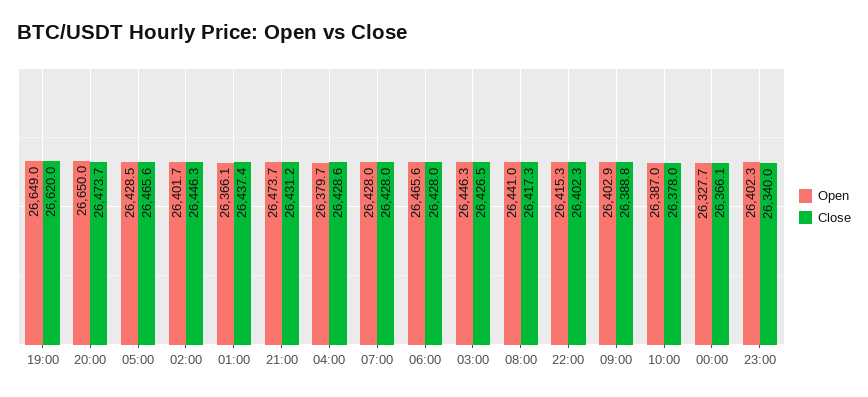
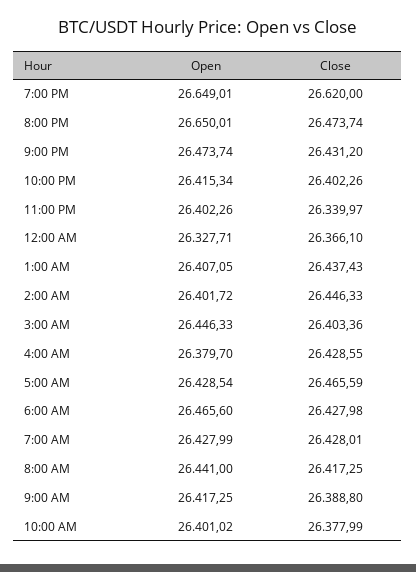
  {
    "Open": {
      "19:00": 26649.01,
      "20:00": 26650.01,
      "05:00": 26428.54,
      "02:00": 26401.72,
-     "01:00": 26366.1,
+     "01:00": 26407.05,
      "21:00": 26473.74,
      "04:00": 26379.7,
      "07:00": 26427.99,
      "06:00": 26465.6,
      "03:00": 26446.33,
      "08:00": 26441,
      "22:00": 26415.34,
-     "09:00": 26402.9,
+     "09:00": 26417.25,
-     "10:00": 26387,
+     "10:00": 26401.02,
      "00:00": 26327.71,
      "23:00": 26402.26
    },
    "Close": {
      "19:00": 26620,
      "20:00": 26473.74,
      "05:00": 26465.59,
      "02:00": 26446.33,
      "01:00": 26437.43,
      "21:00": 26431.2,
      "04:00": 26428.55,
      "07:00": 26428.01,
      "06:00": 26427.98,
-     "03:00": 26426.5,
+     "03:00": 26403.36,
      "08:00": 26417.25,
      "22:00": 26402.26,
      "09:00": 26388.8,
      "10:00": 26377.99,
      "00:00": 26366.1,
      "23:00": 26339.97
    }
  }

